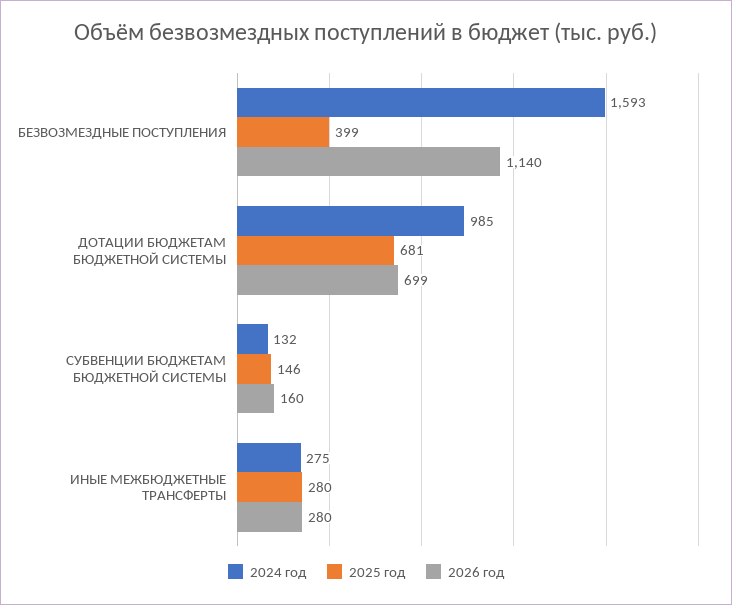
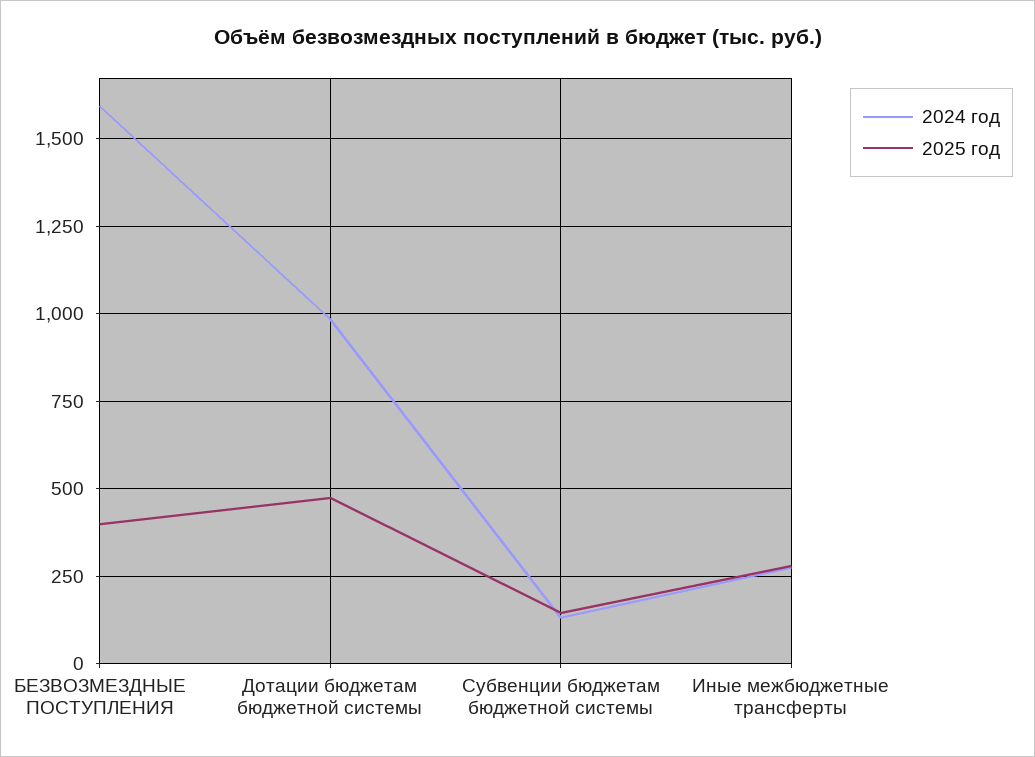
  {
    "2024 год": {
      "БЕЗВОЗМЕЗДНЫЕ ПОСТУПЛЕНИЯ": 1593,
      "ДОТАЦИИ БЮДЖЕТАМ БЮДЖЕТНОЙ СИСТЕМЫ": 985,
      "СУБВЕНЦИИ БЮДЖЕТАМ БЮДЖЕТНОЙ СИСТЕМЫ": 132,
      "ИНЫЕ МЕЖБЮДЖЕТНЫЕ ТРАНСФЕРТЫ": 275
    },
    "2025 год": {
      "БЕЗВОЗМЕЗДНЫЕ ПОСТУПЛЕНИЯ": 399,
-     "ДОТАЦИИ БЮДЖЕТАМ БЮДЖЕТНОЙ СИСТЕМЫ": 681,
+     "ДОТАЦИИ БЮДЖЕТАМ БЮДЖЕТНОЙ СИСТЕМЫ": 475,
      "СУБВЕНЦИИ БЮДЖЕТАМ БЮДЖЕТНОЙ СИСТЕМЫ": 146,
      "ИНЫЕ МЕЖБЮДЖЕТНЫЕ ТРАНСФЕРТЫ": 280
-   },
+   }
-   "2026 год": {
-     "БЕЗВОЗМЕЗДНЫЕ ПОСТУПЛЕНИЯ": 1140,
-     "ДОТАЦИИ БЮДЖЕТАМ БЮДЖЕТНОЙ СИСТЕМЫ": 699,
-     "СУБВЕНЦИИ БЮДЖЕТАМ БЮДЖЕТНОЙ СИСТЕМЫ": 160,
-     "ИНЫЕ МЕЖБЮДЖЕТНЫЕ ТРАНСФЕРТЫ": 280
-   }
  }

